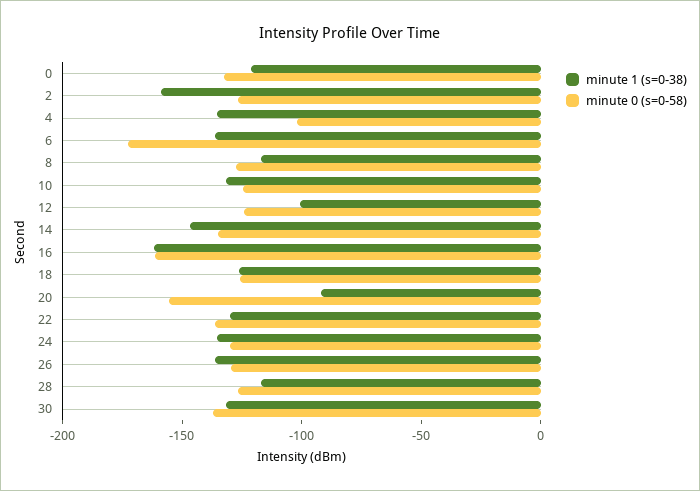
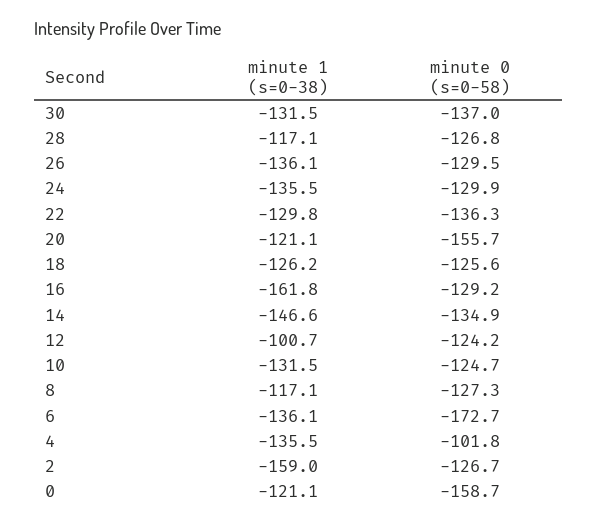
  {
    "minute 1 (s=0-38)": {
      "0": -121.1,
      "2": -159,
      "4": -135.5,
      "6": -136.1,
      "8": -117.1,
      "10": -131.5,
      "12": -100.7,
      "14": -146.6,
      "16": -161.8,
      "18": -126.2,
-     "20": -90,
+     "20": -121.1,
      "22": -129.8,
      "24": -135.5,
      "26": -136.1,
      "28": -117.1,
      "30": -131.5
    },
    "minute 0 (s=0-58)": {
-     "0": -130,
+     "0": -158.7,
      "2": -126.7,
      "4": -101.8,
      "6": -172.7,
      "8": -127.3,
      "10": -124.7,
      "12": -124.2,
      "14": -134.9,
-     "16": -160,
+     "16": -129.2,
      "18": -125.6,
      "20": -155.7,
      "22": -136.3,
      "24": -129.9,
      "26": -129.5,
      "28": -126.8,
      "30": -137
    }
  }

